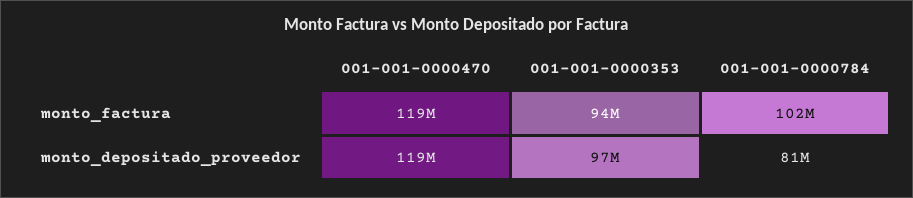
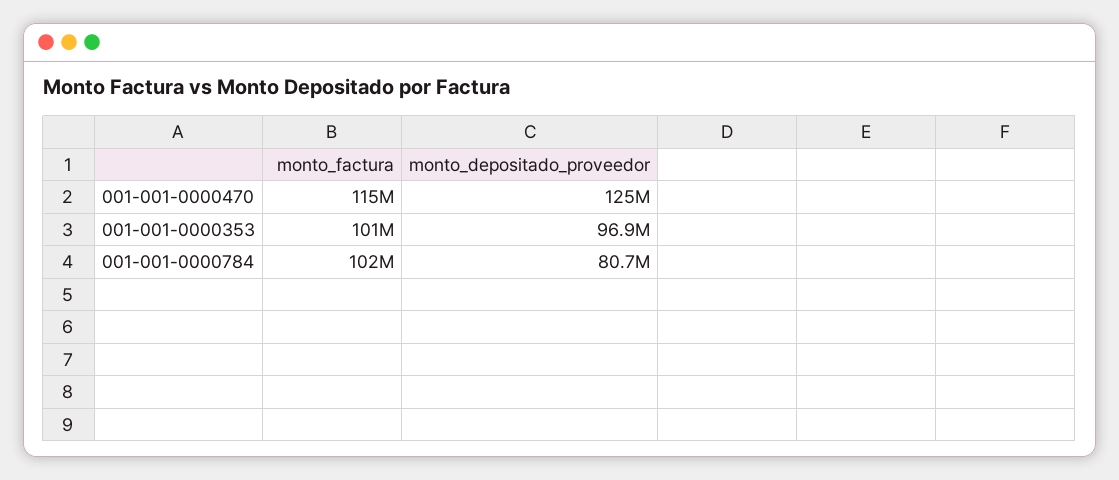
  {
    "001-001-0000470": {
-     "monto_factura": 119000000,
+     "monto_factura": 115000000,
-     "monto_depositado_proveedor": 119000000
+     "monto_depositado_proveedor": 125000000
    },
    "001-001-0000353": {
-     "monto_factura": 94000000,
+     "monto_factura": 101000000,
      "monto_depositado_proveedor": 96900000
    },
    "001-001-0000784": {
      "monto_factura": 102000000,
      "monto_depositado_proveedor": 80700000
    }
  }

